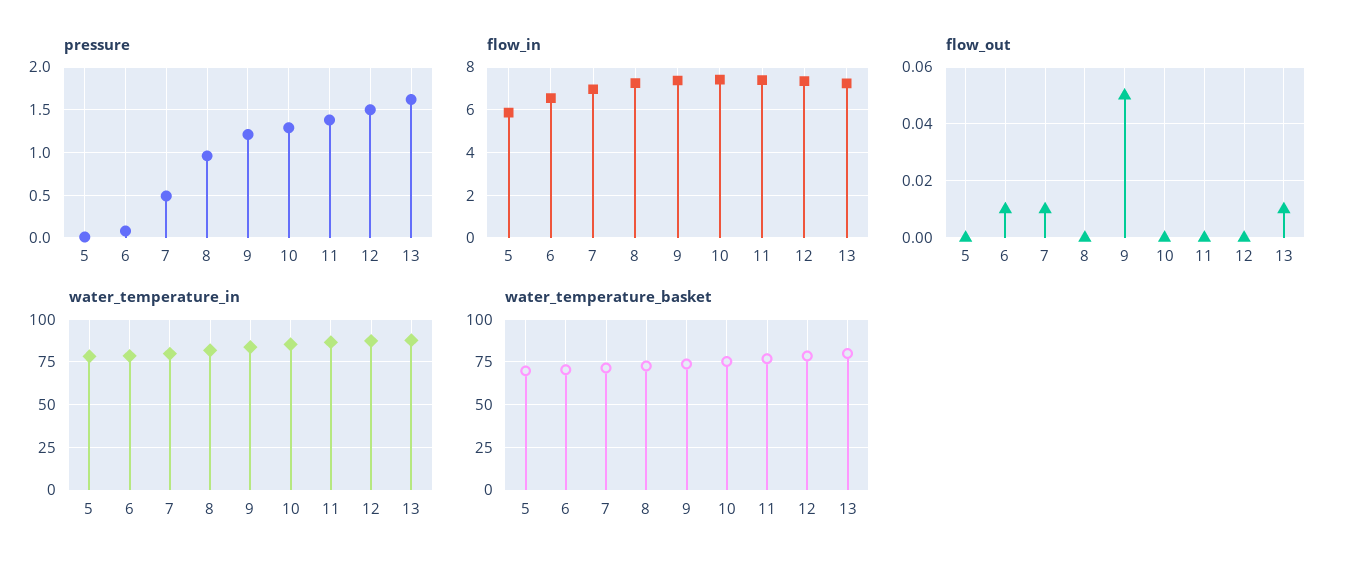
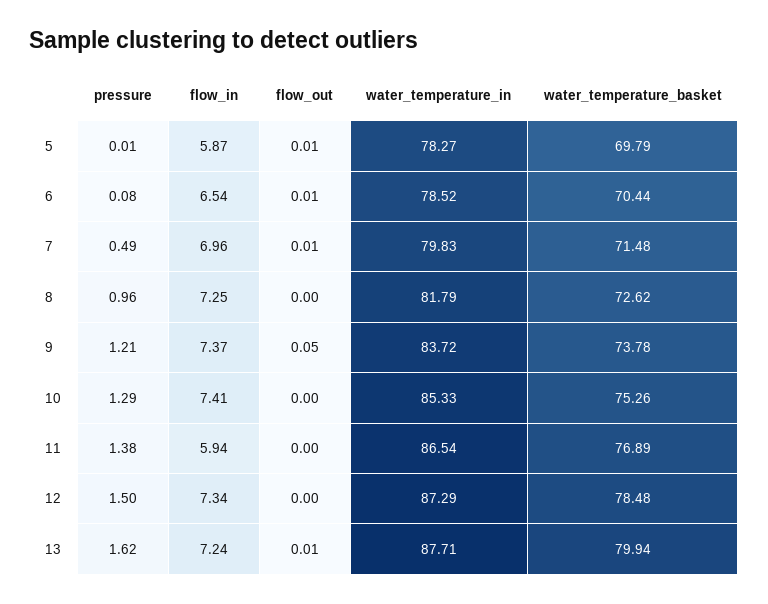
  {
    "pressure": {
      "5": 0.01,
      "6": 0.08,
      "7": 0.49,
      "8": 0.96,
      "9": 1.21,
      "10": 1.29,
      "11": 1.38,
      "12": 1.5,
      "13": 1.62
    },
    "flow_in": {
      "5": 5.87,
      "6": 6.54,
      "7": 6.96,
      "8": 7.25,
      "9": 7.37,
      "10": 7.41,
-     "11": 7.5,
+     "11": 5.94,
      "12": 7.34,
      "13": 7.24
    },
    "flow_out": {
-     "5": 0,
+     "5": 0.01,
      "6": 0.01,
      "7": 0.01,
      "8": 0,
      "9": 0.05,
      "10": 0,
      "11": 0,
      "12": 0,
      "13": 0.01
    },
    "water_temperature_in": {
      "5": 78.27,
      "6": 78.52,
      "7": 79.83,
      "8": 81.79,
      "9": 83.72,
      "10": 85.33,
      "11": 86.54,
      "12": 87.29,
      "13": 87.71
    },
    "water_temperature_basket": {
      "5": 69.79,
      "6": 70.44,
      "7": 71.48,
      "8": 72.62,
      "9": 73.78,
      "10": 75.26,
      "11": 76.89,
      "12": 78.48,
      "13": 79.94
    }
  }

